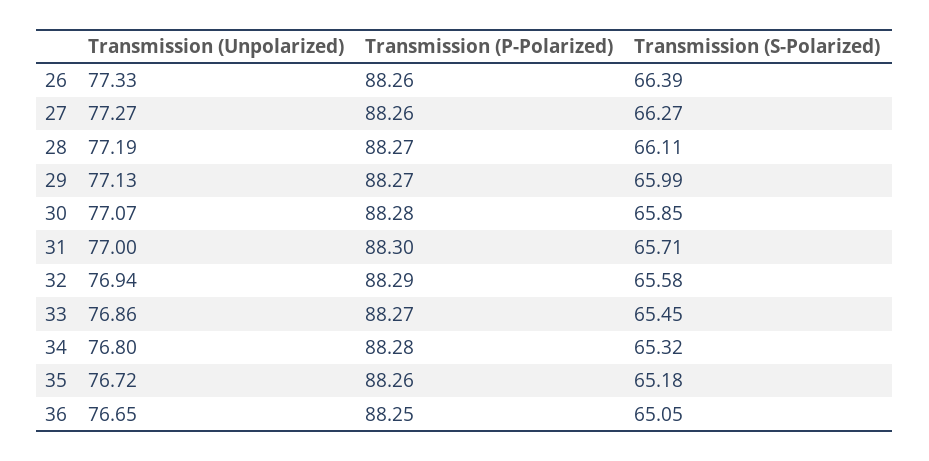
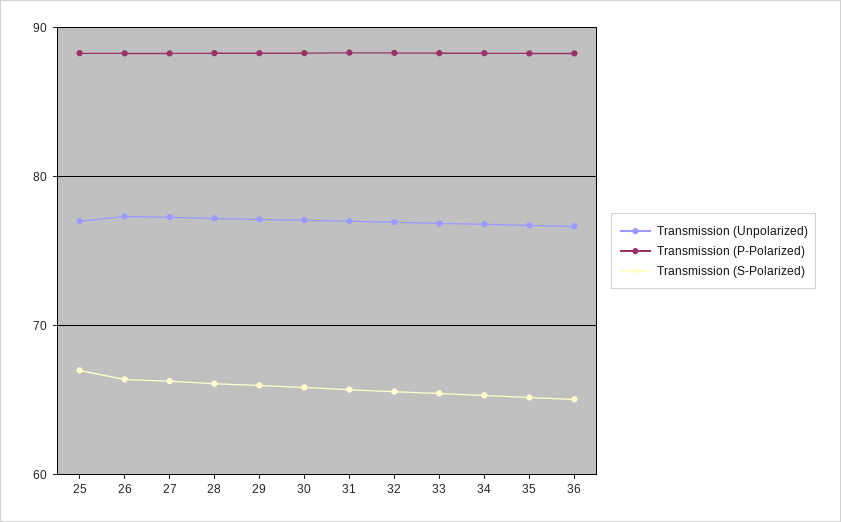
  {
    "Transmission (Unpolarized)": {
      "26": 77.33,
      "27": 77.27,
      "28": 77.19,
      "29": 77.13,
      "30": 77.07,
      "31": 77,
      "32": 76.94,
      "33": 76.86,
      "34": 76.8,
      "35": 76.72,
-     "36": 76.65
+     "36": 76.65,
+     "25": 77
    },
    "Transmission (P-Polarized)": {
      "26": 88.26,
      "27": 88.26,
      "28": 88.27,
      "29": 88.27,
      "30": 88.28,
      "31": 88.3,
      "32": 88.29,
      "33": 88.27,
      "34": 88.28,
      "35": 88.26,
-     "36": 88.25
+     "36": 88.25,
+     "25": 88
    },
    "Transmission (S-Polarized)": {
      "26": 66.39,
      "27": 66.27,
      "28": 66.11,
      "29": 65.99,
      "30": 65.85,
      "31": 65.71,
      "32": 65.58,
      "33": 65.45,
      "34": 65.32,
      "35": 65.18,
-     "36": 65.05
+     "36": 65.05,
+     "25": 67
    }
  }

